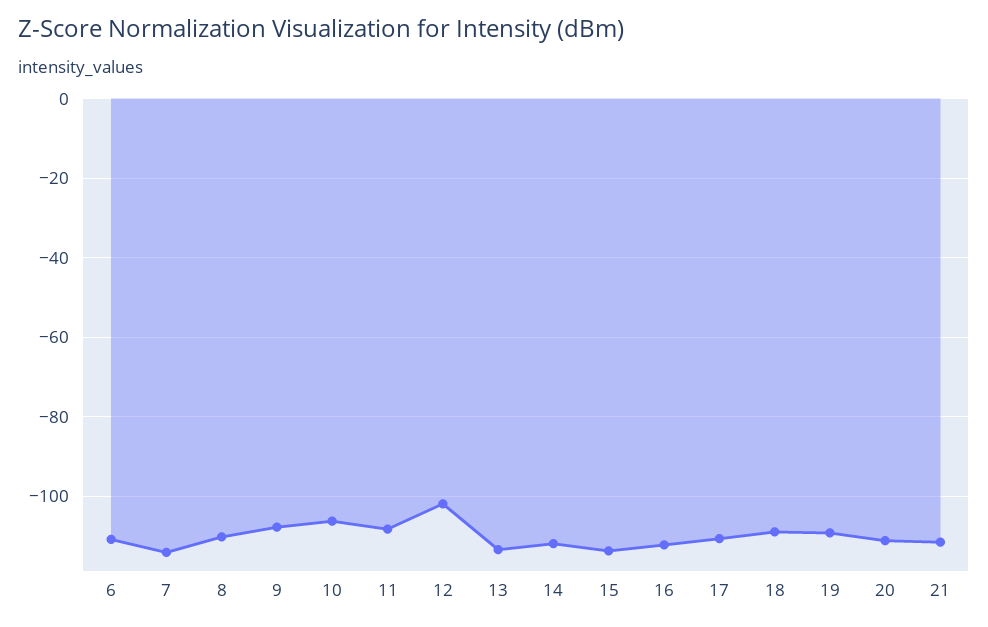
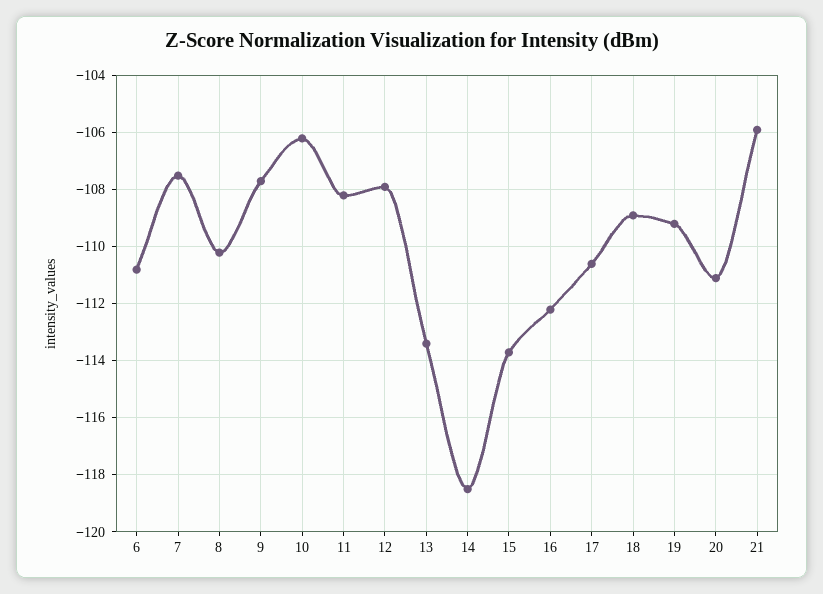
  {
    "6": -111,
-   "7": -114,
+   "7": -107.5,
    "8": -110,
    "9": -107.5,
    "10": -106,
    "11": -108,
-   "12": -102,
+   "12": -108,
    "13": -113.5,
-   "14": -112,
+   "14": -118.5,
    "15": -113.5,
    "16": -112,
    "17": -110.5,
    "18": -109,
    "19": -109,
    "20": -111,
-   "21": -112
+   "21": -106
  }

